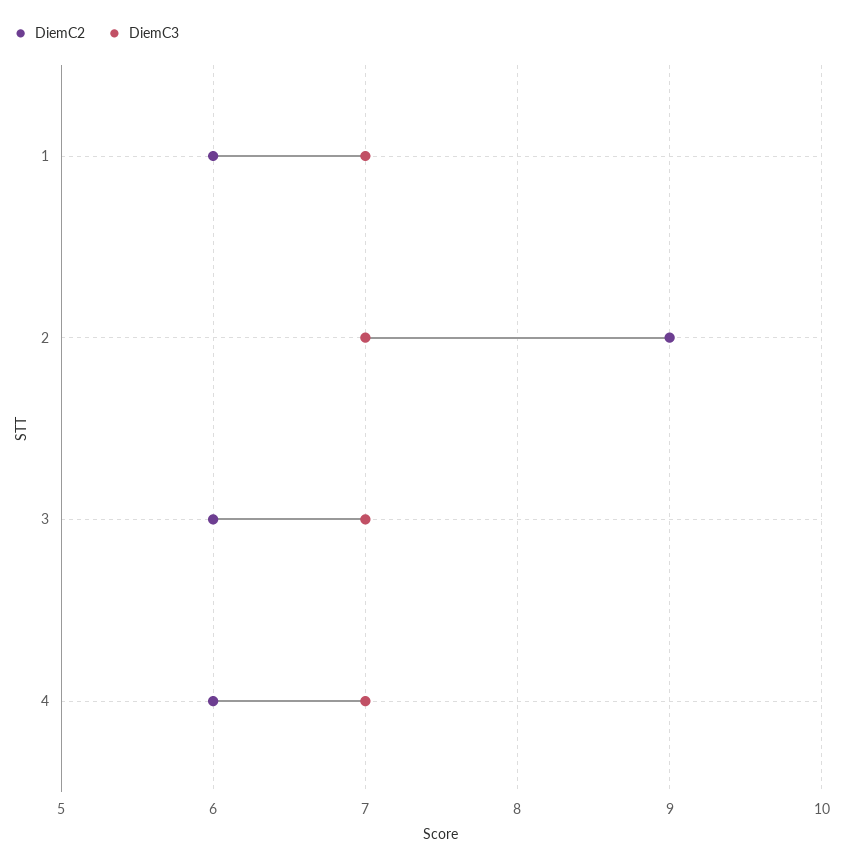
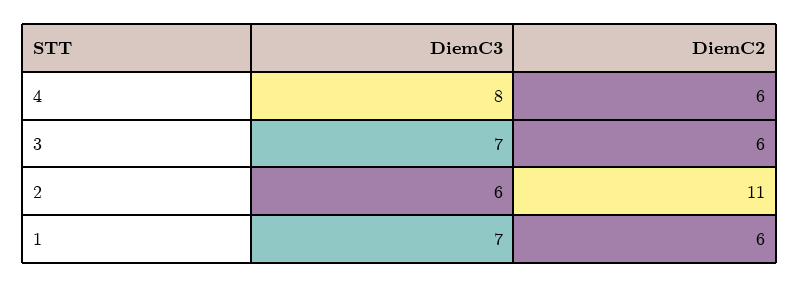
  {
    "DiemC2": {
      "1": 6,
-     "2": 9,
+     "2": 11,
      "3": 6,
      "4": 6
    },
    "DiemC3": {
      "1": 7,
-     "2": 7,
+     "2": 6,
      "3": 7,
-     "4": 7
+     "4": 8
    }
  }

